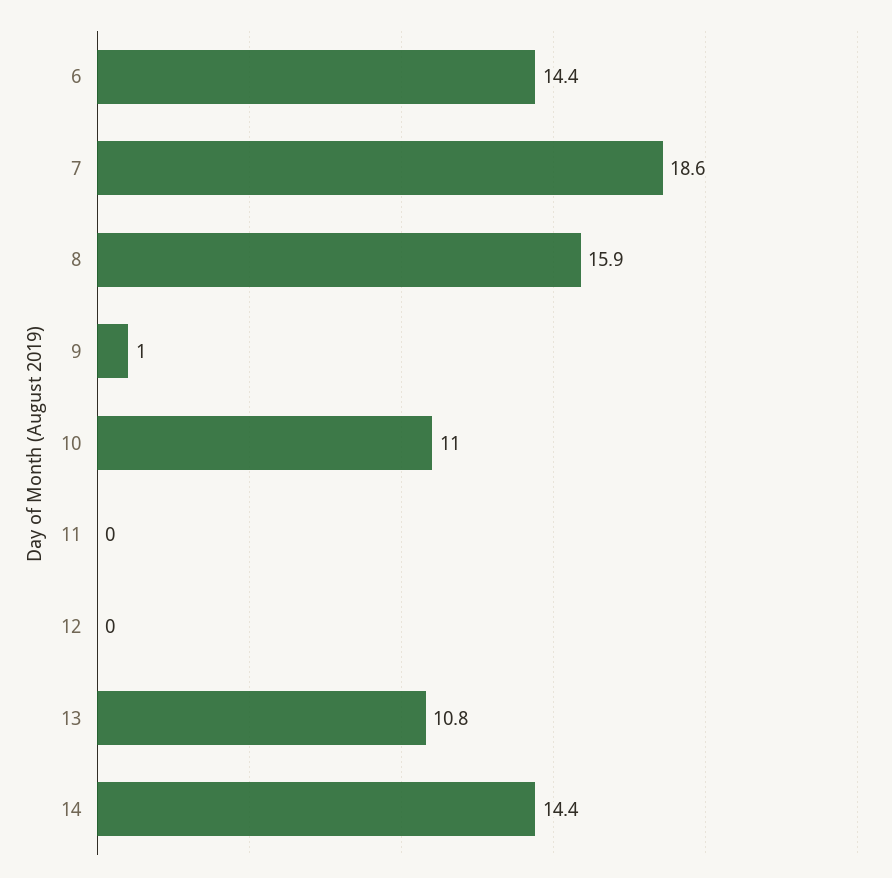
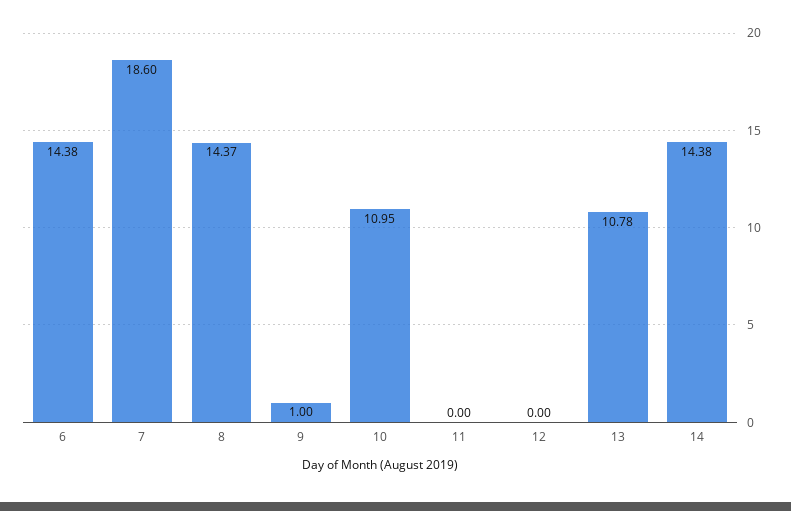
  {
    "6": 14.38,
    "7": 18.6,
-   "8": 15.9,
+   "8": 14.37,
    "9": 1,
    "10": 10.95,
    "11": 0,
    "12": 0,
    "13": 10.78,
    "14": 14.38
  }

